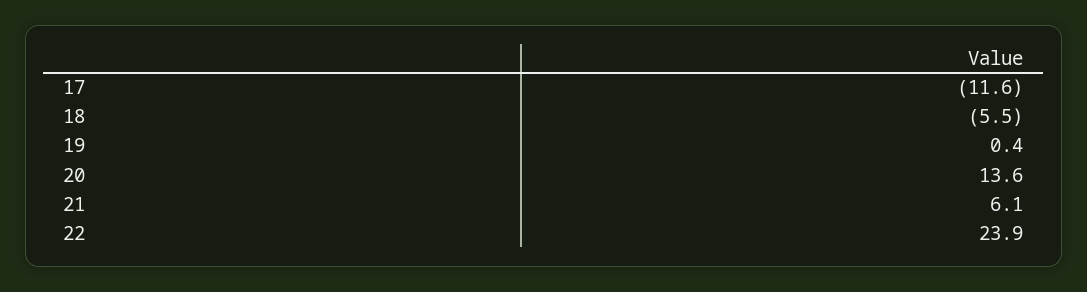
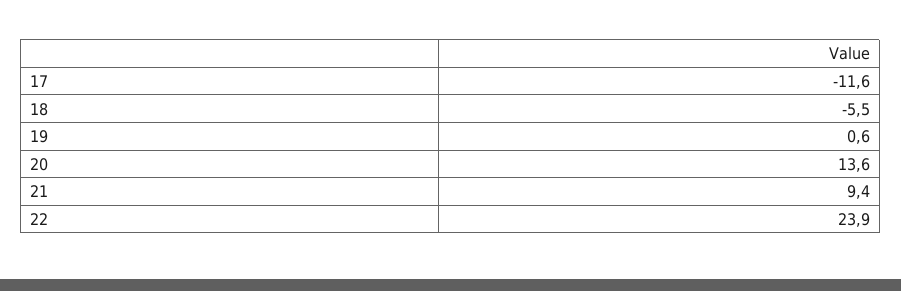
  {
    "17": -11.6,
    "18": -5.5,
-   "19": 0.4,
+   "19": 0.6,
    "20": 13.6,
-   "21": 6.1,
+   "21": 9.4,
    "22": 23.9
  }

